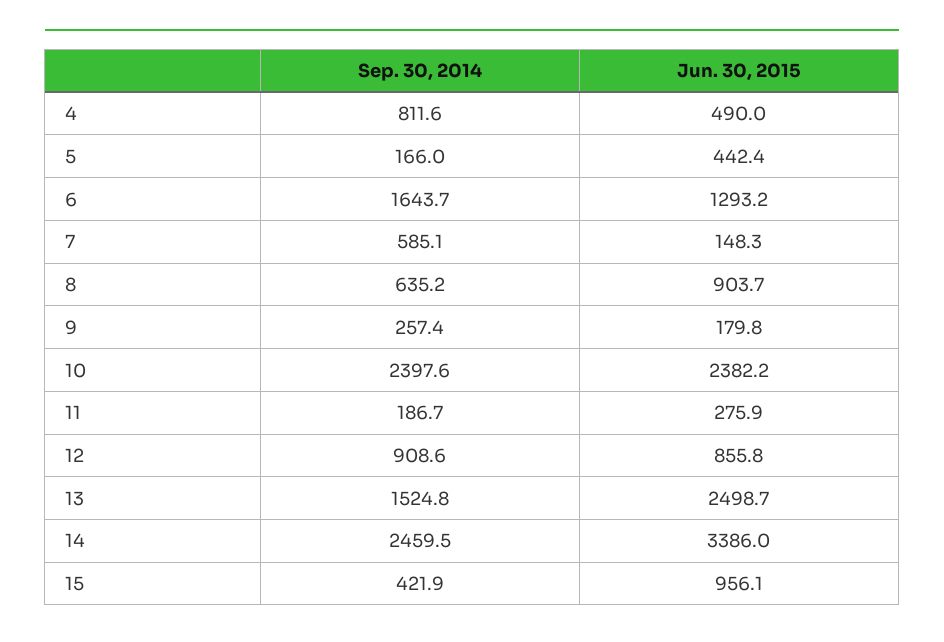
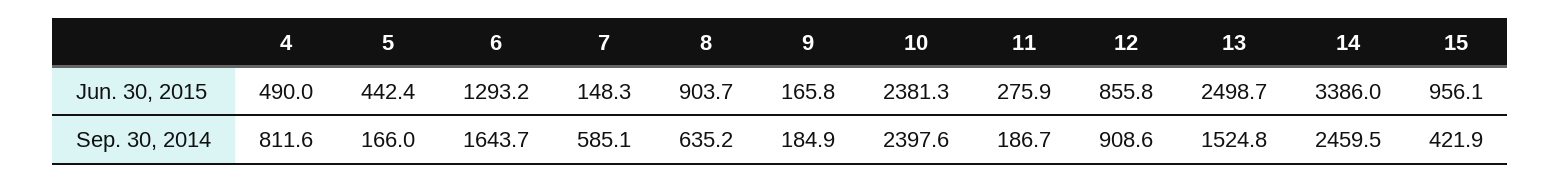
  {
    "Sep. 30, 2014": {
      "4": 811.6,
      "5": 166,
      "6": 1643.7,
      "7": 585.1,
      "8": 635.2,
-     "9": 257.4,
+     "9": 184.9,
      "10": 2397.6,
      "11": 186.7,
      "12": 908.6,
      "13": 1524.8,
      "14": 2459.5,
      "15": 421.9
    },
    "Jun. 30, 2015": {
      "4": 490,
      "5": 442.4,
      "6": 1293.2,
      "7": 148.3,
      "8": 903.7,
-     "9": 179.8,
+     "9": 165.8,
-     "10": 2382.2,
+     "10": 2381.3,
      "11": 275.9,
      "12": 855.8,
      "13": 2498.7,
      "14": 3386,
      "15": 956.1
    }
  }

